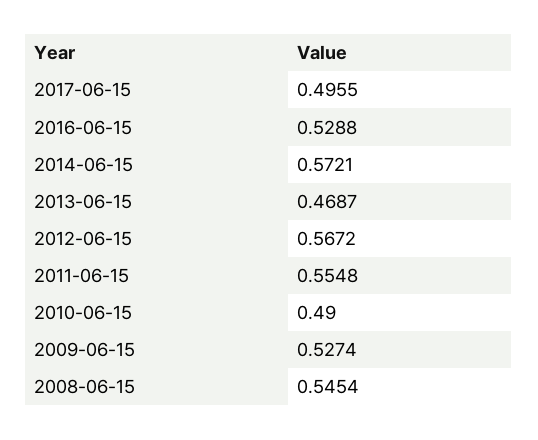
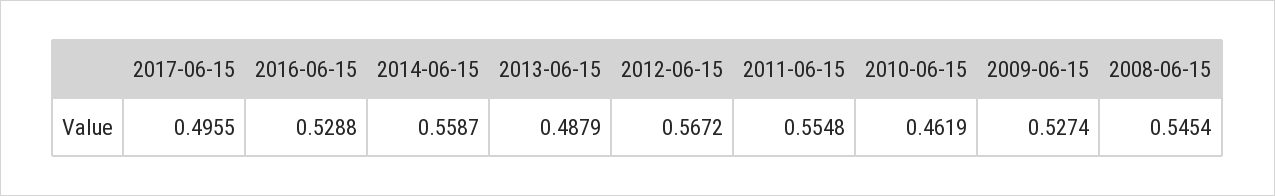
  {
    "2017-06-15": 0.4955,
    "2016-06-15": 0.5288,
-   "2014-06-15": 0.5721,
+   "2014-06-15": 0.5587,
-   "2013-06-15": 0.4687,
+   "2013-06-15": 0.4879,
    "2012-06-15": 0.5672,
    "2011-06-15": 0.5548,
-   "2010-06-15": 0.49,
+   "2010-06-15": 0.4619,
    "2009-06-15": 0.5274,
    "2008-06-15": 0.5454
  }

